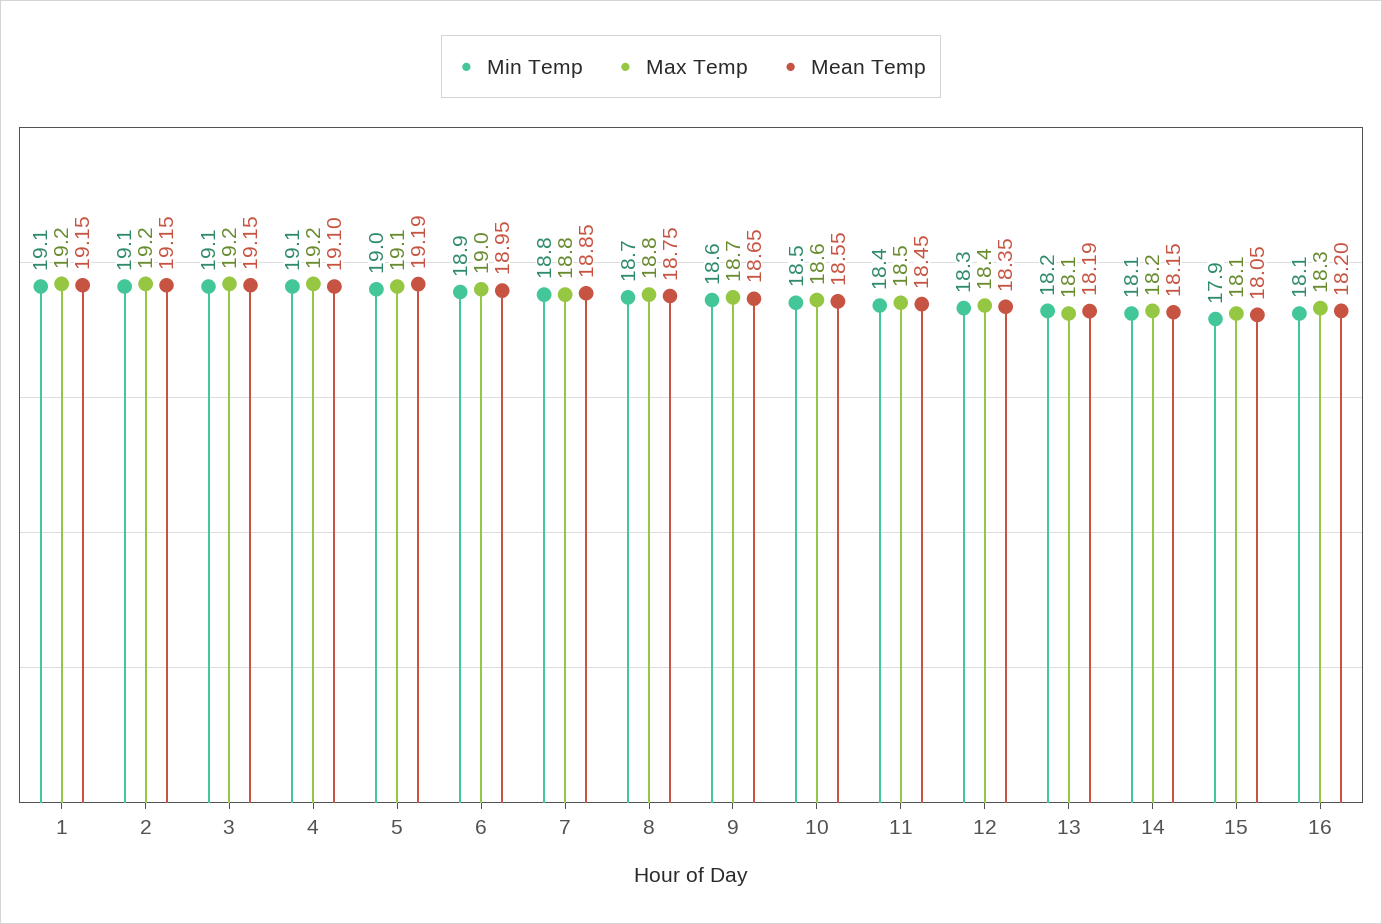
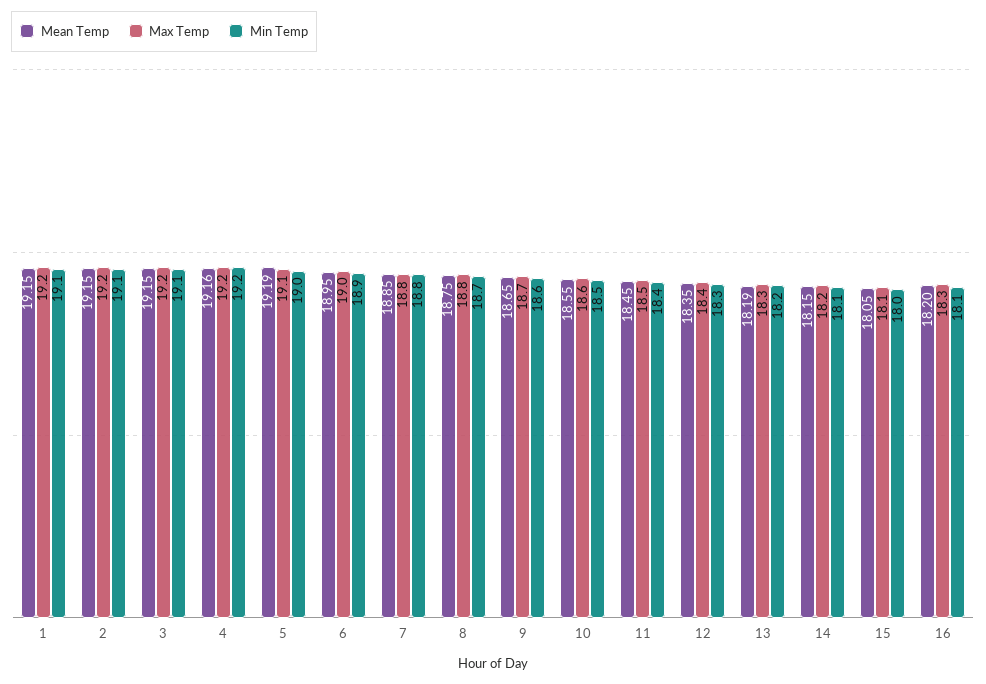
  {
    "Min Temp": {
      "1": 19.1,
      "2": 19.1,
      "3": 19.1,
-     "4": 19.1,
+     "4": 19.2,
      "5": 19,
      "6": 18.9,
      "7": 18.8,
      "8": 18.7,
      "9": 18.6,
      "10": 18.5,
      "11": 18.4,
      "12": 18.3,
      "13": 18.2,
      "14": 18.1,
-     "15": 17.9,
+     "15": 18,
      "16": 18.1
    },
    "Max Temp": {
      "1": 19.2,
      "2": 19.2,
      "3": 19.2,
      "4": 19.2,
      "5": 19.1,
      "6": 19,
      "7": 18.8,
      "8": 18.8,
      "9": 18.7,
      "10": 18.6,
      "11": 18.5,
      "12": 18.4,
-     "13": 18.1,
+     "13": 18.3,
      "14": 18.2,
      "15": 18.1,
      "16": 18.3
    },
    "Mean Temp": {
      "1": 19.15,
      "2": 19.15,
      "3": 19.15,
-     "4": 19.1,
+     "4": 19.16,
      "5": 19.19,
      "6": 18.95,
      "7": 18.85,
      "8": 18.75,
      "9": 18.65,
      "10": 18.55,
      "11": 18.45,
      "12": 18.35,
      "13": 18.19,
      "14": 18.15,
      "15": 18.05,
      "16": 18.2
    }
  }

